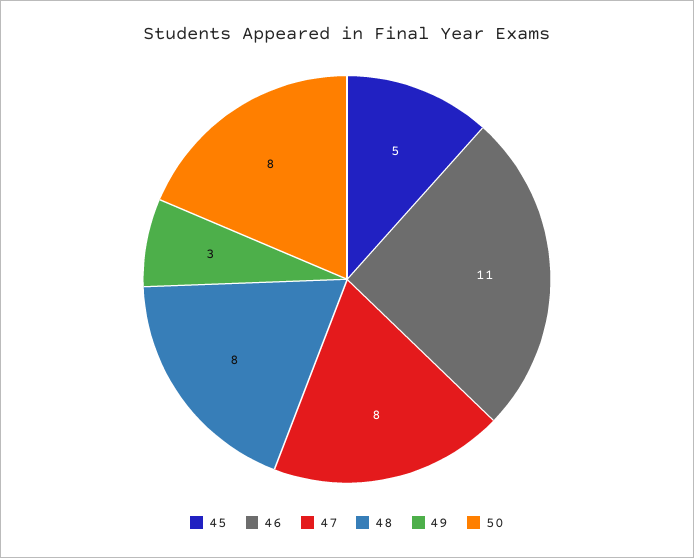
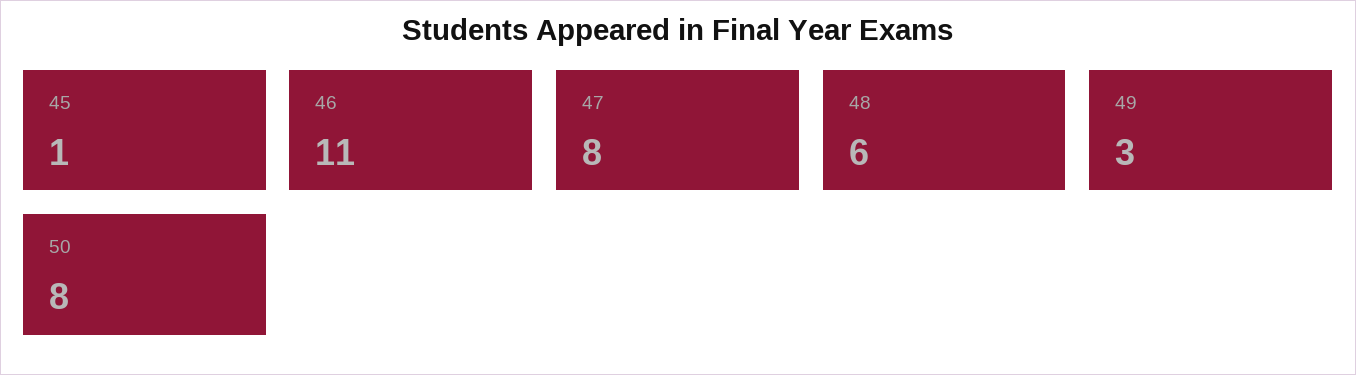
  {
-   "45": 5,
+   "45": 1,
    "46": 11,
    "47": 8,
-   "48": 8,
+   "48": 6,
    "49": 3,
    "50": 8
  }

